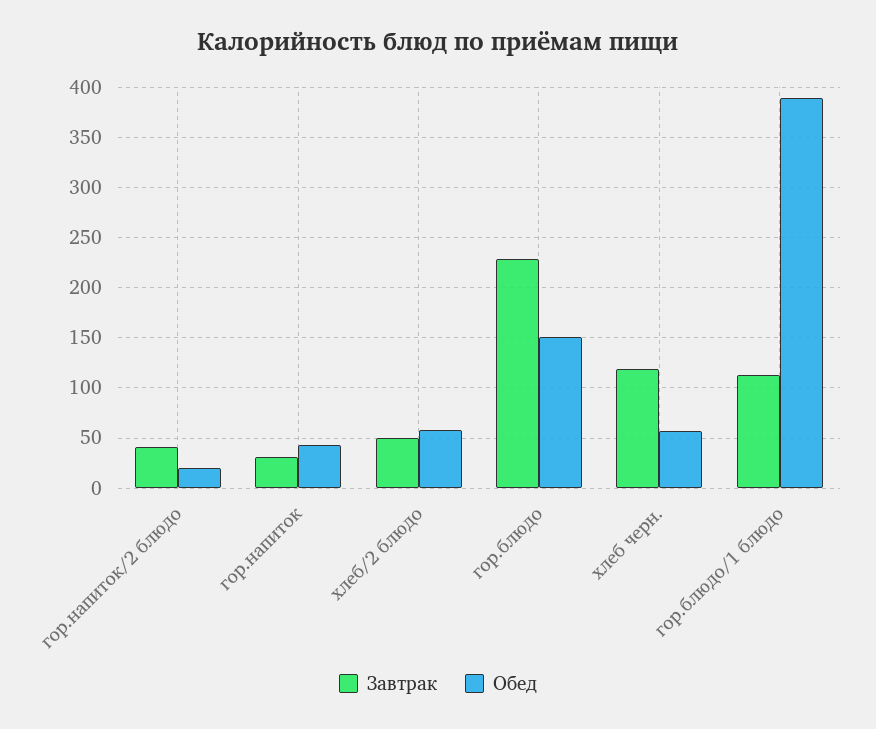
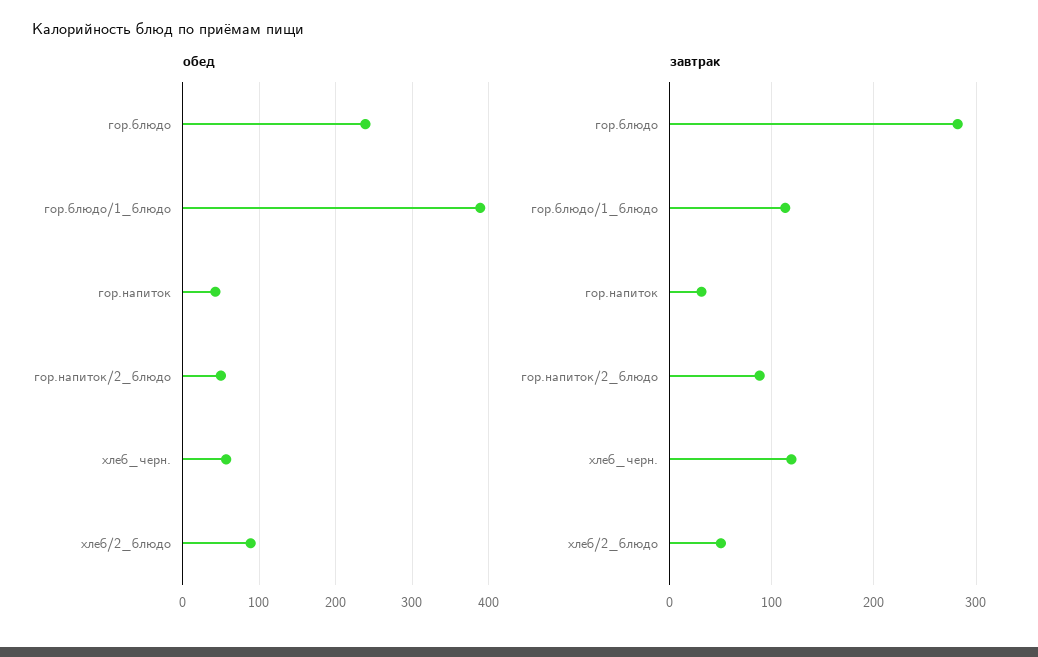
  {
    "Завтрак": {
-     "гор.напиток/2 блюдо": 40,
+     "гор.напиток/2 блюдо": 90,
      "гор.напиток": 30,
      "хлеб/2 блюдо": 50,
-     "гор.блюдо": 230,
+     "гор.блюдо": 280,
      "хлеб черн.": 120,
      "гор.блюдо/1 блюдо": 110
    },
    "Обед": {
-     "гор.напиток/2 блюдо": 20,
+     "гор.напиток/2 блюдо": 50,
      "гор.напиток": 40,
-     "хлеб/2 блюдо": 60,
+     "хлеб/2 блюдо": 90,
-     "гор.блюдо": 150,
+     "гор.блюдо": 240,
      "хлеб черн.": 60,
      "гор.блюдо/1 блюдо": 390
    }
  }

